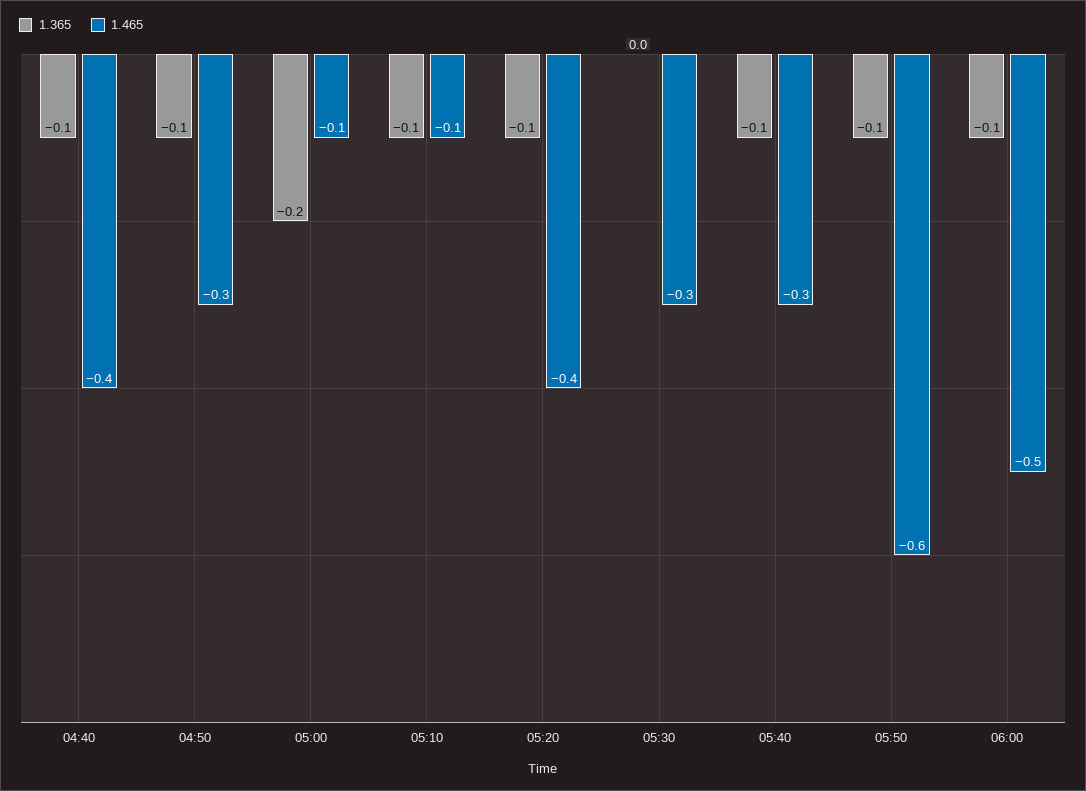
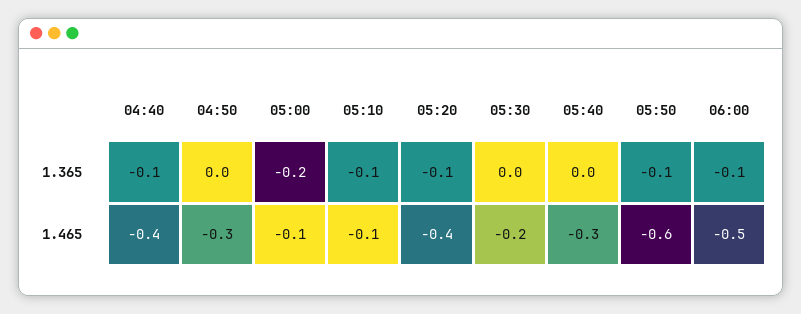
  {
    "1.365": {
      "04:40": -0.1,
-     "04:50": -0.1,
+     "04:50": 0,
      "05:00": -0.2,
      "05:10": -0.1,
      "05:20": -0.1,
      "05:30": 0,
-     "05:40": -0.1,
+     "05:40": 0,
      "05:50": -0.1,
      "06:00": -0.1
    },
    "1.465": {
      "04:40": -0.4,
      "04:50": -0.3,
      "05:00": -0.1,
      "05:10": -0.1,
      "05:20": -0.4,
-     "05:30": -0.3,
+     "05:30": -0.2,
      "05:40": -0.3,
      "05:50": -0.6,
      "06:00": -0.5
    }
  }

